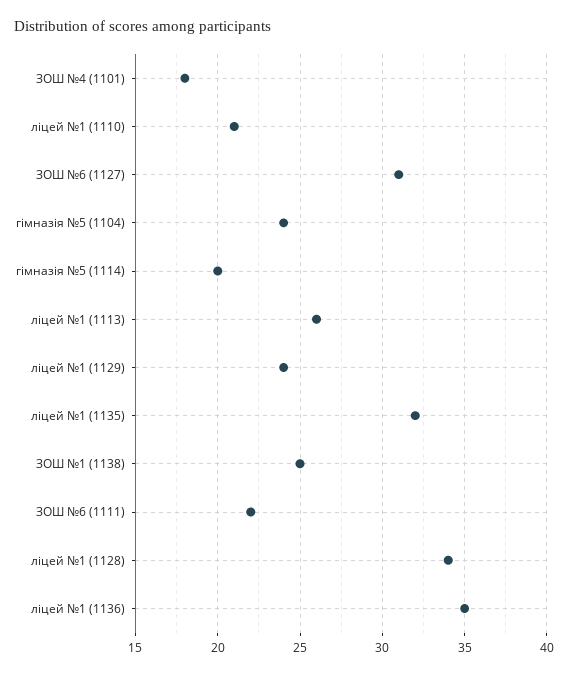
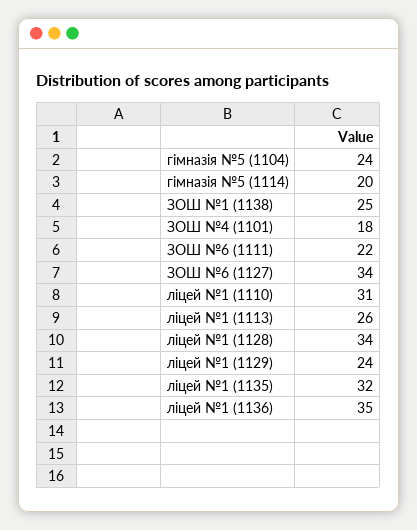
  {
    "ЗОШ №4 (1101)": 18,
-   "ліцей №1 (1110)": 21,
+   "ліцей №1 (1110)": 31,
-   "ЗОШ №6 (1127)": 31,
+   "ЗОШ №6 (1127)": 34,
    "гімназія №5 (1104)": 24,
    "гімназія №5 (1114)": 20,
    "ліцей №1 (1113)": 26,
    "ліцей №1 (1129)": 24,
    "ліцей №1 (1135)": 32,
    "ЗОШ №1 (1138)": 25,
    "ЗОШ №6 (1111)": 22,
    "ліцей №1 (1128)": 34,
    "ліцей №1 (1136)": 35
  }

